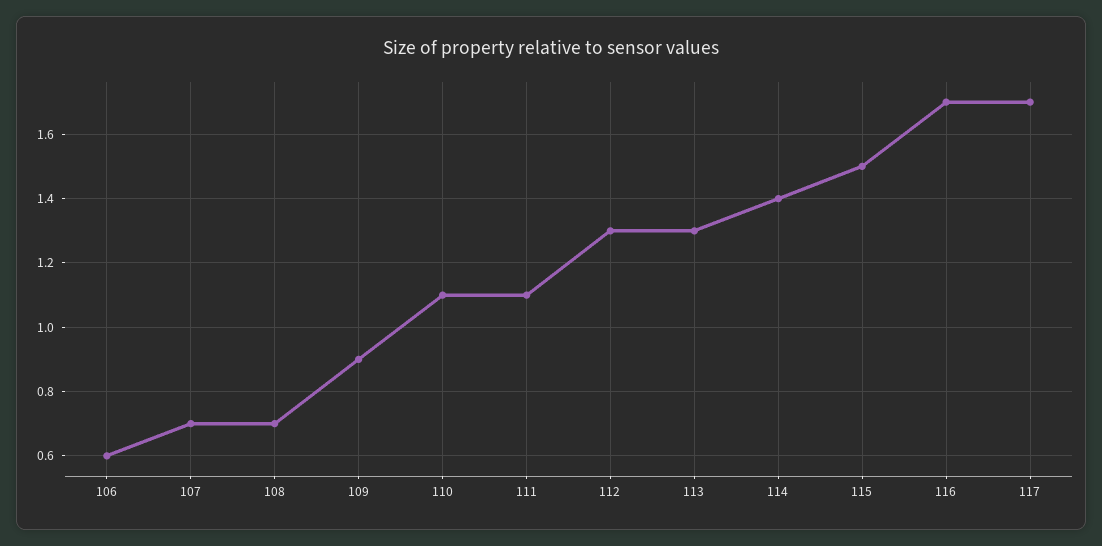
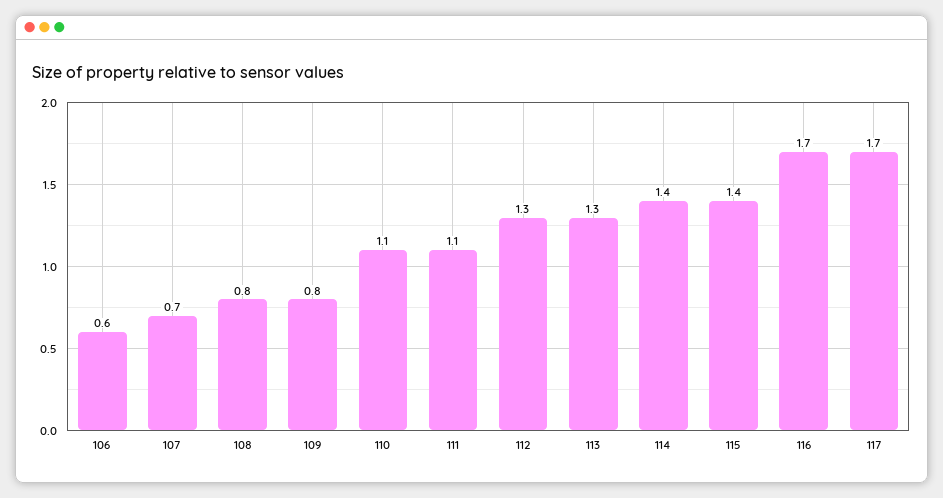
  {
    "106": 0.6,
    "107": 0.7,
-   "108": 0.7,
+   "108": 0.8,
-   "109": 0.9,
+   "109": 0.8,
    "110": 1.1,
    "111": 1.1,
    "112": 1.3,
    "113": 1.3,
    "114": 1.4,
-   "115": 1.5,
+   "115": 1.4,
    "116": 1.7,
    "117": 1.7
  }

